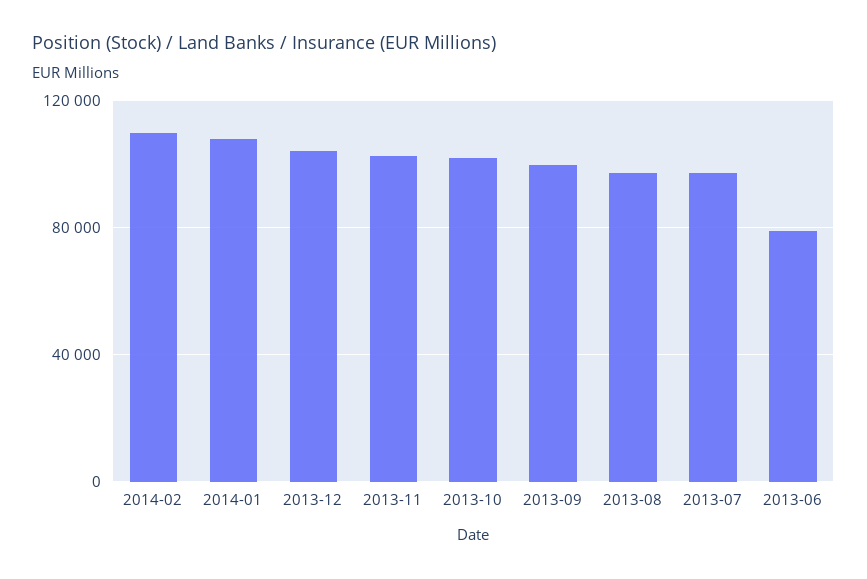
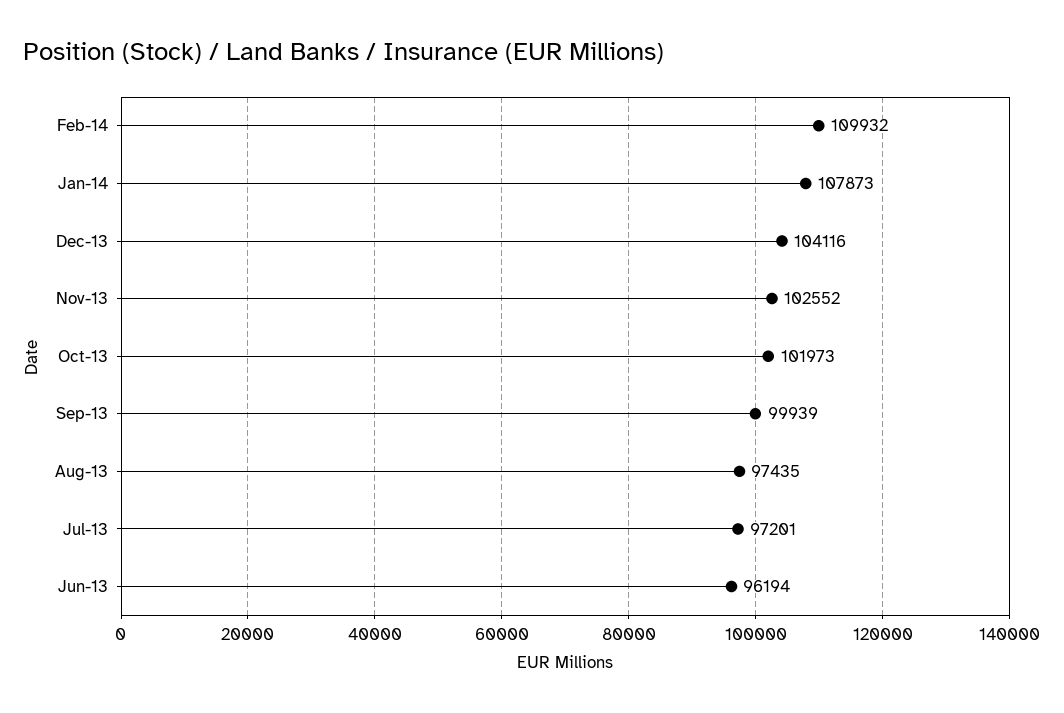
  {
    "2014-02": 109932,
    "2014-01": 107873,
    "2013-12": 104116,
    "2013-11": 102552,
    "2013-10": 101973,
    "2013-09": 99939,
    "2013-08": 97435,
    "2013-07": 97201,
-   "2013-06": 80000
+   "2013-06": 96194
  }

